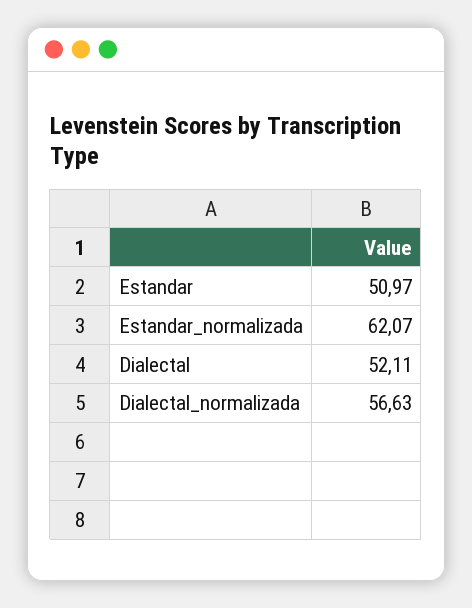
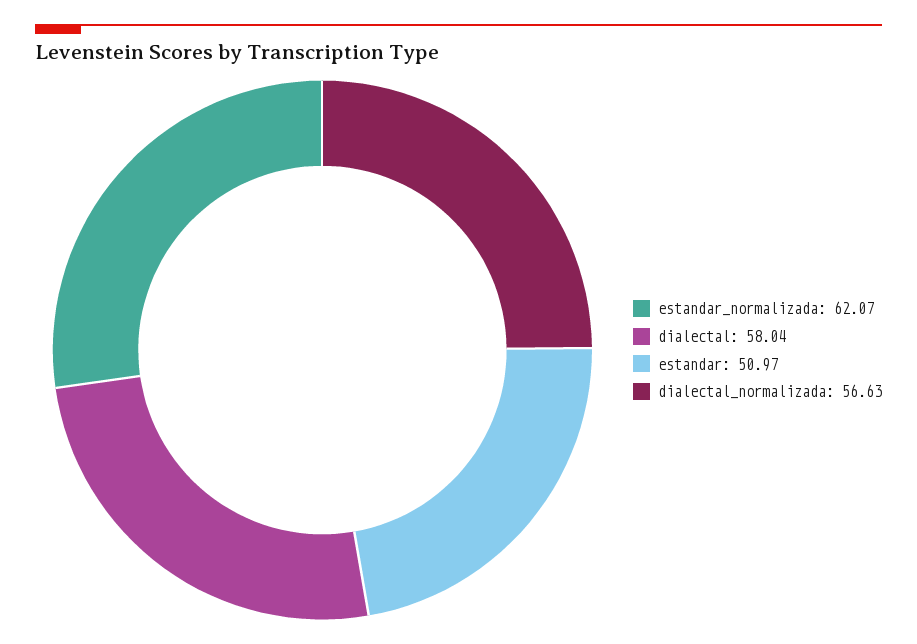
  {
    "Estandar": 50.97,
    "Estandar_normalizada": 62.07,
-   "Dialectal": 52.11,
+   "Dialectal": 58.04,
    "Dialectal_normalizada": 56.63
  }

